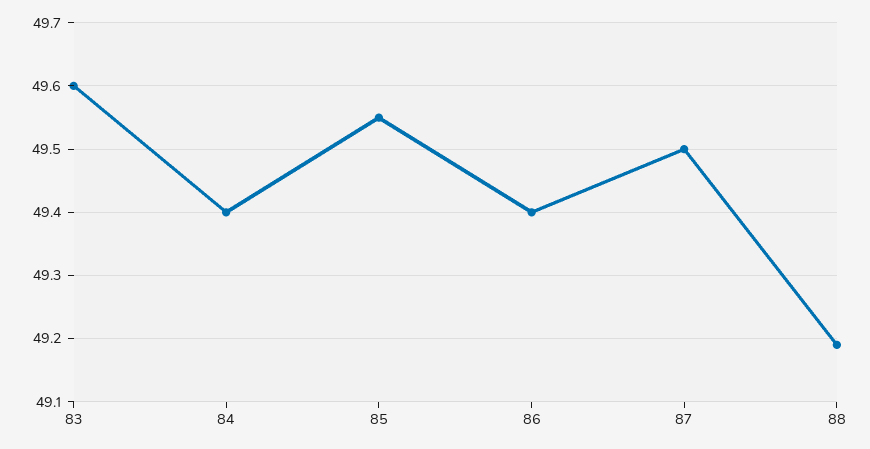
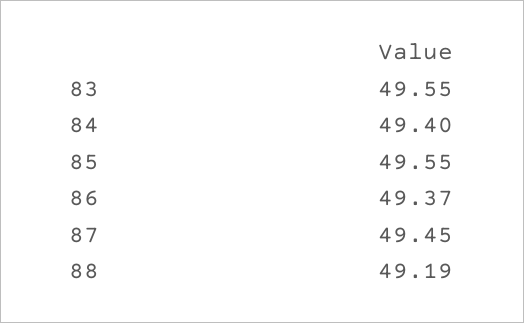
  {
-   "83": 49.6,
+   "83": 49.55,
    "84": 49.4,
    "85": 49.55,
-   "86": 49.4,
+   "86": 49.37,
-   "87": 49.5,
+   "87": 49.45,
    "88": 49.19
  }

